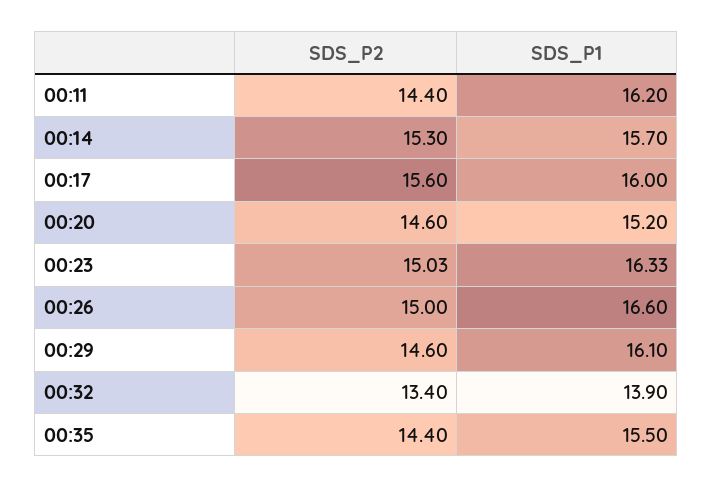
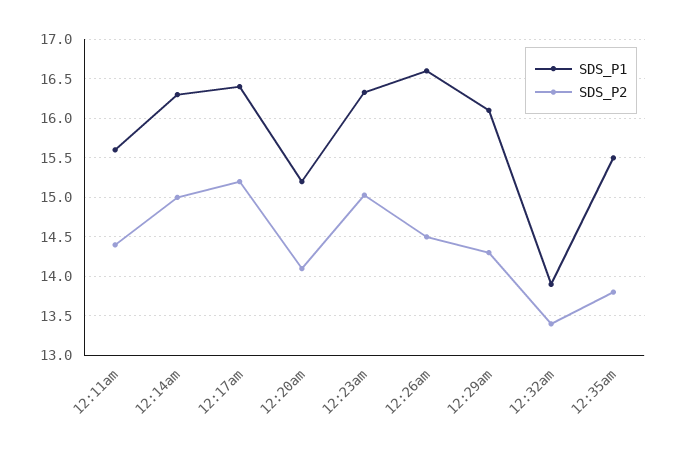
  {
    "SDS_P2": {
      "00:11": 14.4,
-     "00:14": 15.3,
+     "00:14": 15,
-     "00:17": 15.6,
+     "00:17": 15.2,
-     "00:20": 14.6,
+     "00:20": 14.1,
      "00:23": 15.03,
-     "00:26": 15,
+     "00:26": 14.5,
-     "00:29": 14.6,
+     "00:29": 14.3,
      "00:32": 13.4,
-     "00:35": 14.4
+     "00:35": 13.8
    },
    "SDS_P1": {
-     "00:11": 16.2,
+     "00:11": 15.6,
-     "00:14": 15.7,
+     "00:14": 16.3,
-     "00:17": 16,
+     "00:17": 16.4,
      "00:20": 15.2,
      "00:23": 16.33,
      "00:26": 16.6,
      "00:29": 16.1,
      "00:32": 13.9,
      "00:35": 15.5
    }
  }

